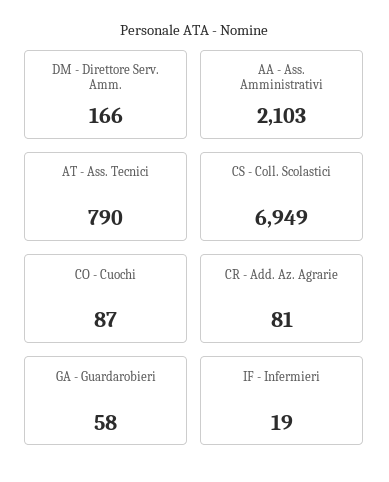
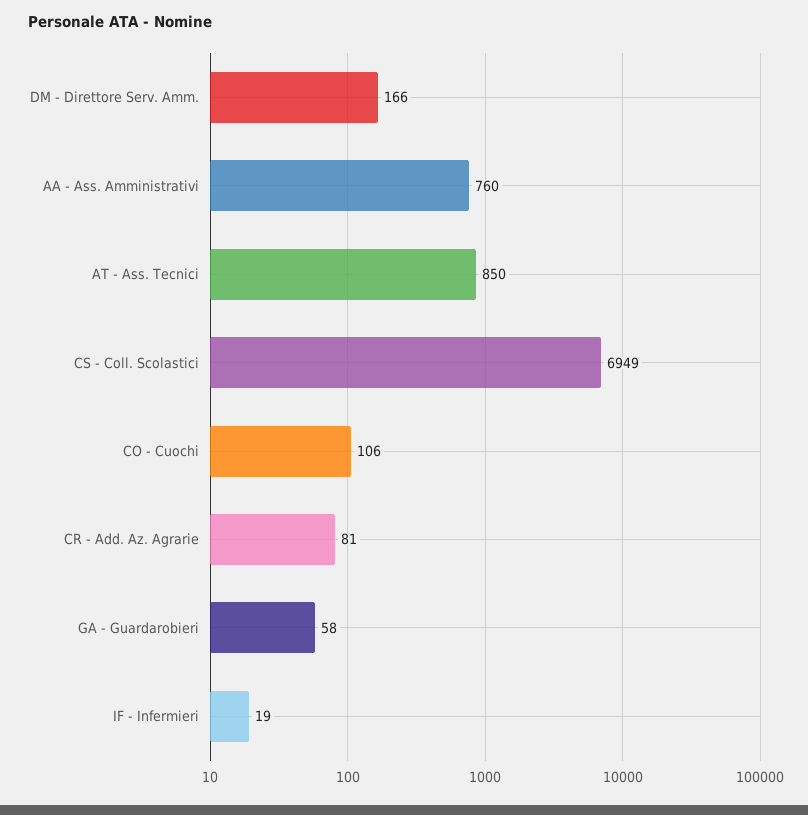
  {
    "DM - Direttore Serv. Amm.": 166,
-   "AA - Ass. Amministrativi": 2103,
+   "AA - Ass. Amministrativi": 760,
-   "AT - Ass. Tecnici": 790,
+   "AT - Ass. Tecnici": 850,
    "CS - Coll. Scolastici": 6949,
-   "CO - Cuochi": 87,
+   "CO - Cuochi": 106,
    "CR - Add. Az. Agrarie": 81,
    "GA - Guardarobieri": 58,
    "IF - Infermieri": 19
  }

